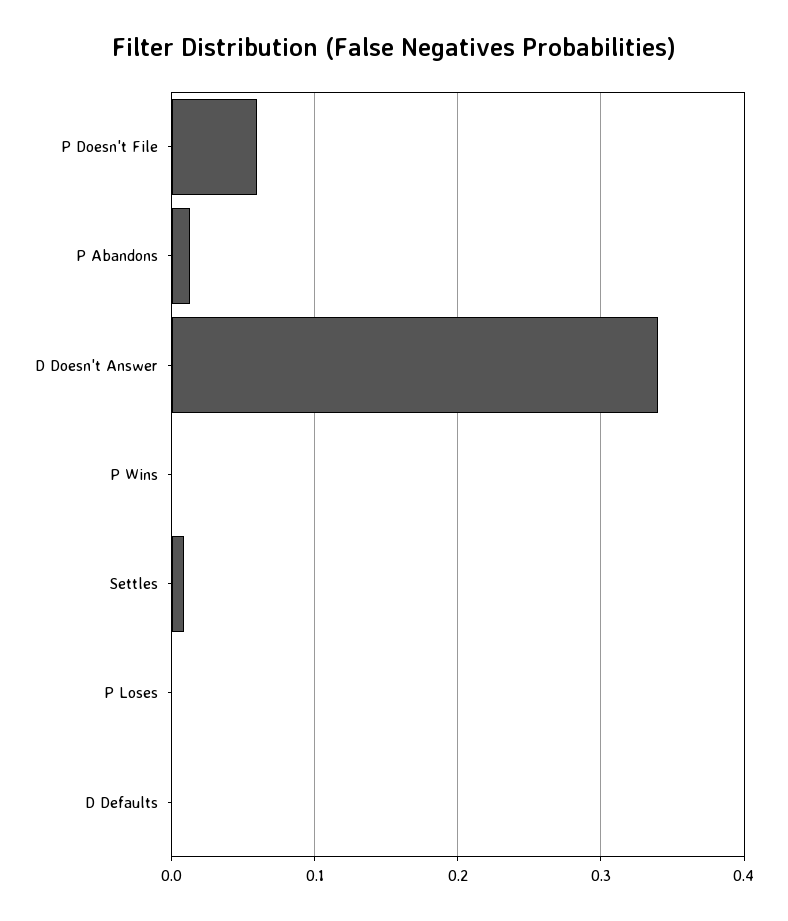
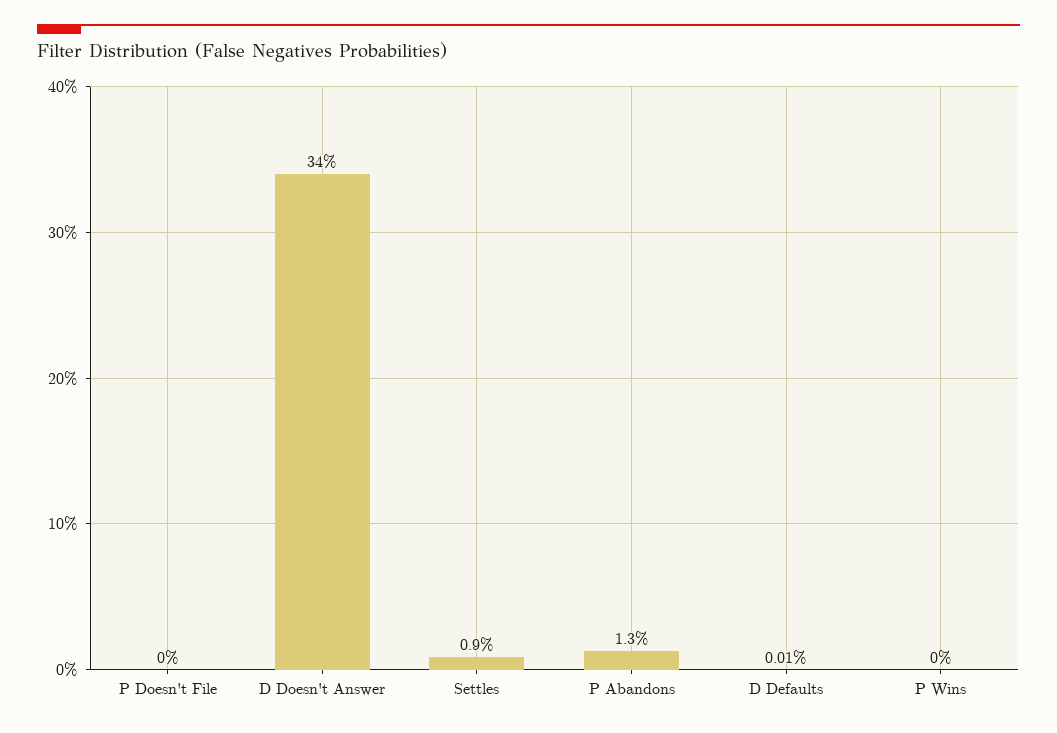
  {
-   "P Doesn't File": 0.06,
+   "P Doesn't File": 0,
    "P Abandons": 0.013,
    "D Doesn't Answer": 0.34,
    "P Wins": 0,
    "Settles": 0.009,
-   "P Loses": 0,
    "D Defaults": 0.0001
  }

